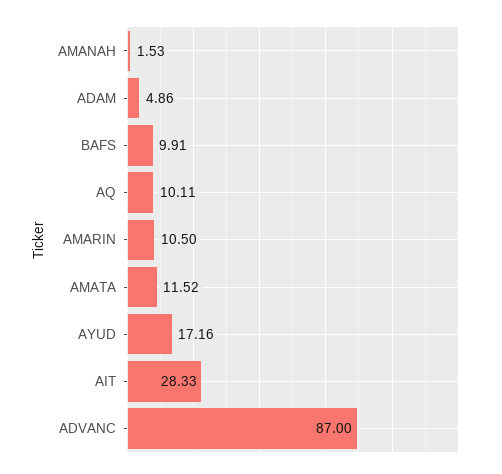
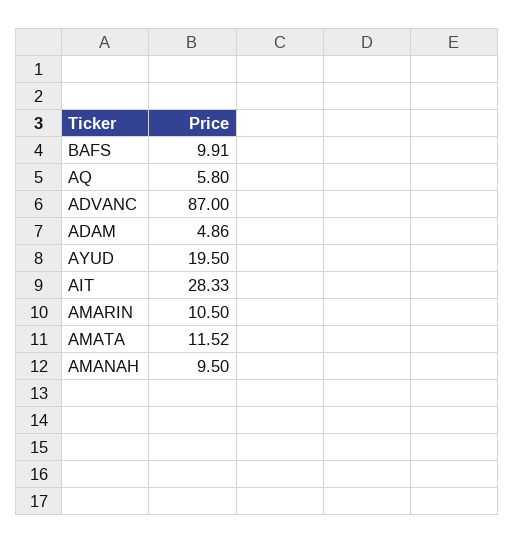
  {
-   "AMANAH": 1.53,
+   "AMANAH": 9.5,
    "ADAM": 4.86,
    "BAFS": 9.91,
-   "AQ": 10.11,
+   "AQ": 5.8,
    "AMARIN": 10.5,
    "AMATA": 11.52,
-   "AYUD": 17.16,
+   "AYUD": 19.5,
    "AIT": 28.33,
    "ADVANC": 87
  }

